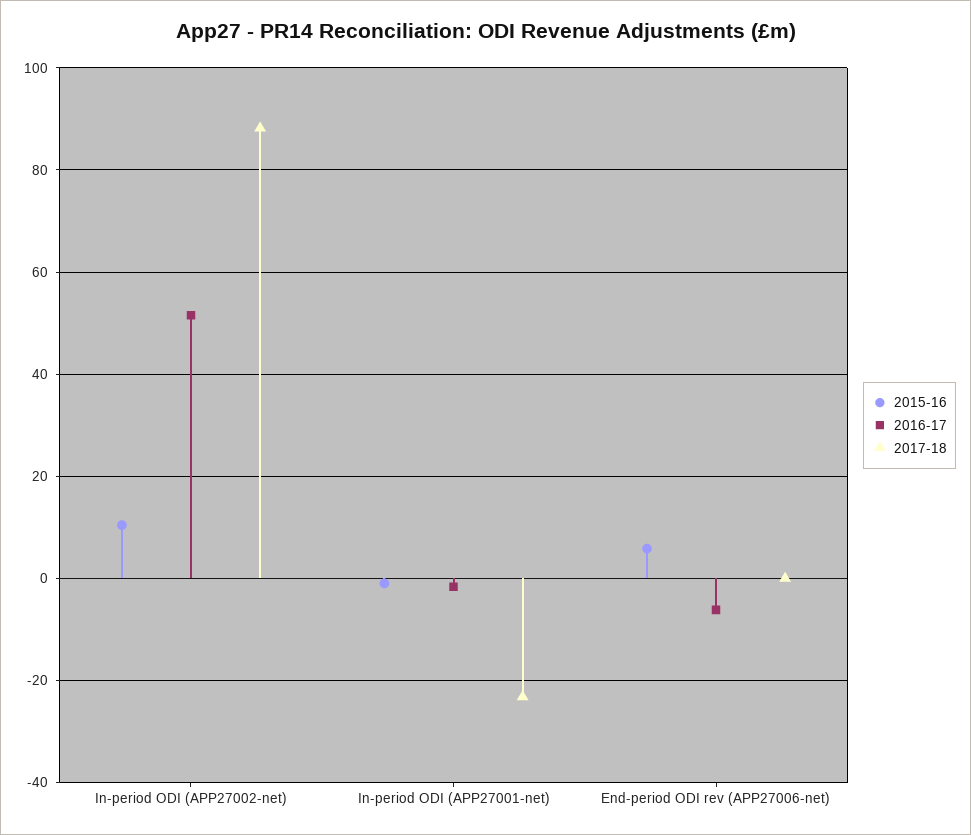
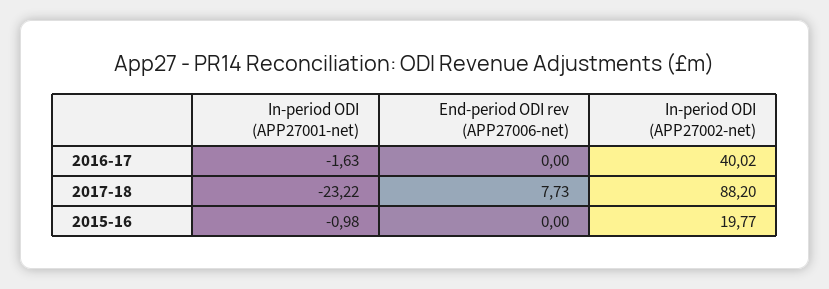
  {
    "2015-16": {
-     "In-period ODI (APP27002-net)": 10,
+     "In-period ODI (APP27002-net)": 19.77,
      "In-period ODI (APP27001-net)": -0.98,
-     "End-period ODI rev (APP27006-net)": 6
+     "End-period ODI rev (APP27006-net)": 0
    },
    "2016-17": {
-     "In-period ODI (APP27002-net)": 52,
+     "In-period ODI (APP27002-net)": 40.02,
      "In-period ODI (APP27001-net)": -1.63,
-     "End-period ODI rev (APP27006-net)": -6
+     "End-period ODI rev (APP27006-net)": 0
    },
    "2017-18": {
      "In-period ODI (APP27002-net)": 88.2,
      "In-period ODI (APP27001-net)": -23.22,
-     "End-period ODI rev (APP27006-net)": 0
+     "End-period ODI rev (APP27006-net)": 7.73
    }
  }

